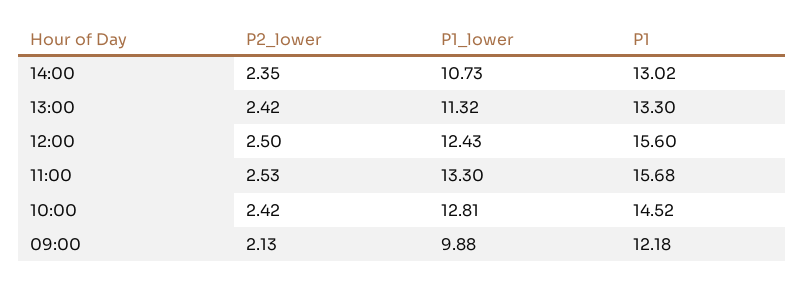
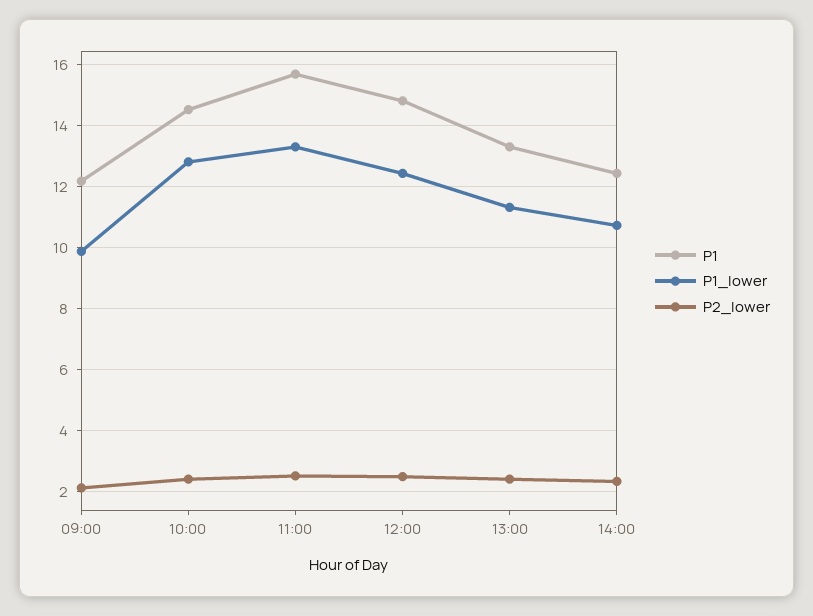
  {
    "P2_lower": {
      "14:00": 2.35,
      "13:00": 2.42,
      "12:00": 2.5,
      "11:00": 2.53,
      "10:00": 2.42,
      "09:00": 2.13
    },
    "P1_lower": {
      "14:00": 10.73,
      "13:00": 11.32,
      "12:00": 12.43,
      "11:00": 13.3,
      "10:00": 12.81,
      "09:00": 9.88
    },
    "P1": {
-     "14:00": 13.02,
+     "14:00": 12.4,
      "13:00": 13.3,
-     "12:00": 15.6,
+     "12:00": 14.8,
      "11:00": 15.68,
      "10:00": 14.52,
      "09:00": 12.18
    }
  }

